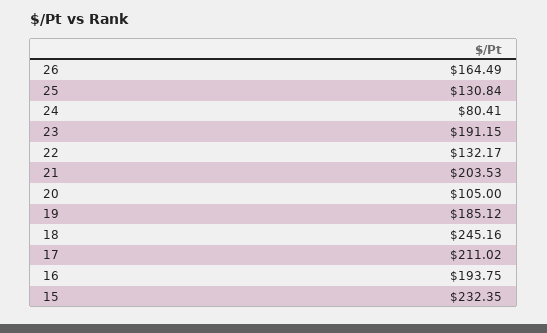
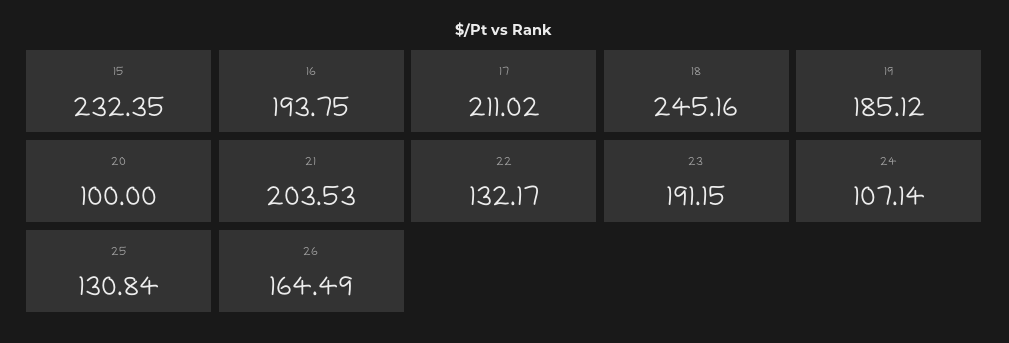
  {
    "26": 164.49,
    "25": 130.84,
-   "24": 80.41,
+   "24": 107.14,
    "23": 191.15,
    "22": 132.17,
    "21": 203.53,
-   "20": 105,
+   "20": 100,
    "19": 185.12,
    "18": 245.16,
    "17": 211.02,
    "16": 193.75,
    "15": 232.35
  }

